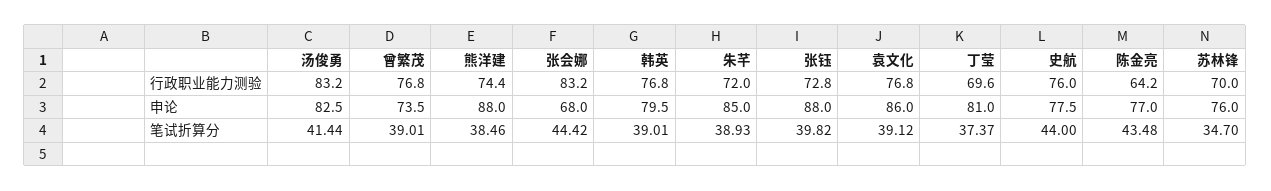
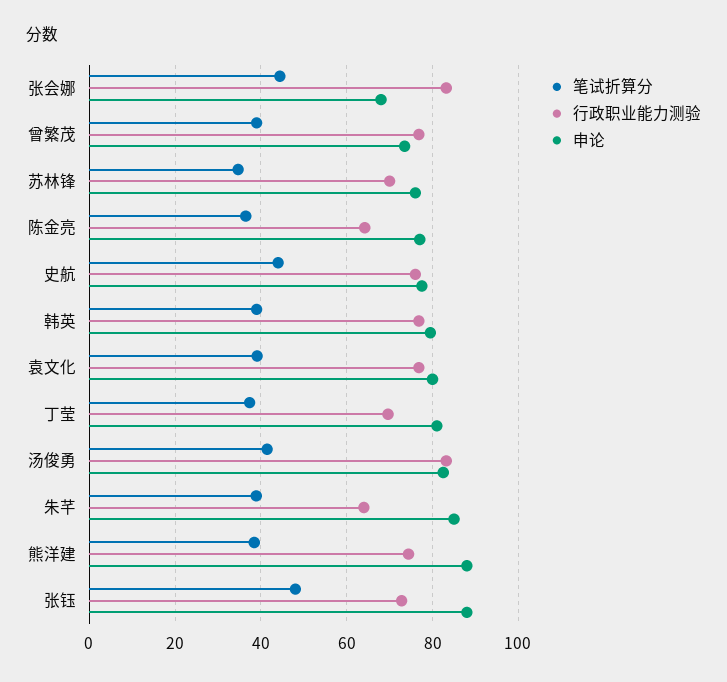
  {
    "行政职业能力测验": {
      "汤俊勇": 83.2,
      "曾繁茂": 76.8,
      "熊洋建": 74.4,
      "张会娜": 83.2,
      "韩英": 76.8,
-     "朱芊": 72,
+     "朱芊": 64,
      "张钰": 72.8,
      "袁文化": 76.8,
      "丁莹": 69.6,
      "史航": 76,
      "陈金亮": 64.2,
      "苏林锋": 70
    },
    "申论": {
      "汤俊勇": 82.5,
      "曾繁茂": 73.5,
      "熊洋建": 88,
      "张会娜": 68,
      "韩英": 79.5,
      "朱芊": 85,
      "张钰": 88,
-     "袁文化": 86,
+     "袁文化": 80,
      "丁莹": 81,
      "史航": 77.5,
      "陈金亮": 77,
      "苏林锋": 76
    },
    "笔试折算分": {
      "汤俊勇": 41.44,
      "曾繁茂": 39.01,
      "熊洋建": 38.46,
      "张会娜": 44.42,
      "韩英": 39.01,
      "朱芊": 38.93,
-     "张钰": 39.82,
+     "张钰": 48,
      "袁文化": 39.12,
      "丁莹": 37.37,
      "史航": 44,
-     "陈金亮": 43.48,
+     "陈金亮": 36,
      "苏林锋": 34.7
    }
  }

